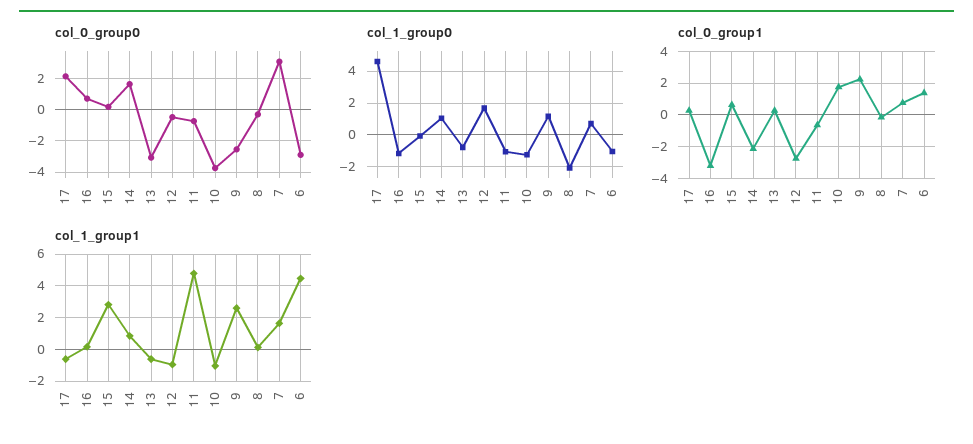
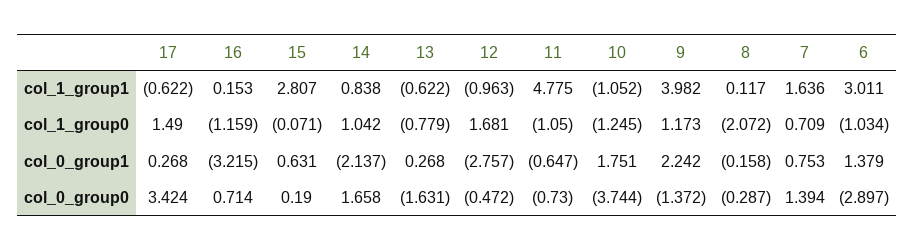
  {
    "col_0_group0": {
-     "17": 2,
+     "17": 3.424,
      "16": 0.714,
      "15": 0.19,
      "14": 1.658,
-     "13": -3,
+     "13": -1.631,
      "12": -0.472,
      "11": -0.73,
      "10": -3.744,
-     "9": -2.5,
+     "9": -1.372,
      "8": -0.287,
-     "7": 3,
+     "7": 1.394,
      "6": -2.897
    },
    "col_1_group0": {
-     "17": 4.5,
+     "17": 1.49,
      "16": -1.159,
      "15": -0.071,
      "14": 1.042,
      "13": -0.779,
      "12": 1.681,
      "11": -1.05,
      "10": -1.245,
      "9": 1.173,
      "8": -2.072,
      "7": 0.709,
      "6": -1.034
    },
    "col_0_group1": {
      "17": 0.268,
      "16": -3.215,
      "15": 0.631,
      "14": -2.137,
      "13": 0.268,
      "12": -2.757,
      "11": -0.647,
      "10": 1.751,
      "9": 2.242,
      "8": -0.158,
      "7": 0.753,
      "6": 1.379
    },
    "col_1_group1": {
      "17": -0.622,
      "16": 0.153,
      "15": 2.807,
      "14": 0.838,
      "13": -0.622,
      "12": -0.963,
      "11": 4.775,
      "10": -1.052,
-     "9": 2.5,
+     "9": 3.982,
      "8": 0.117,
      "7": 1.636,
-     "6": 4.5
+     "6": 3.011
    }
  }

